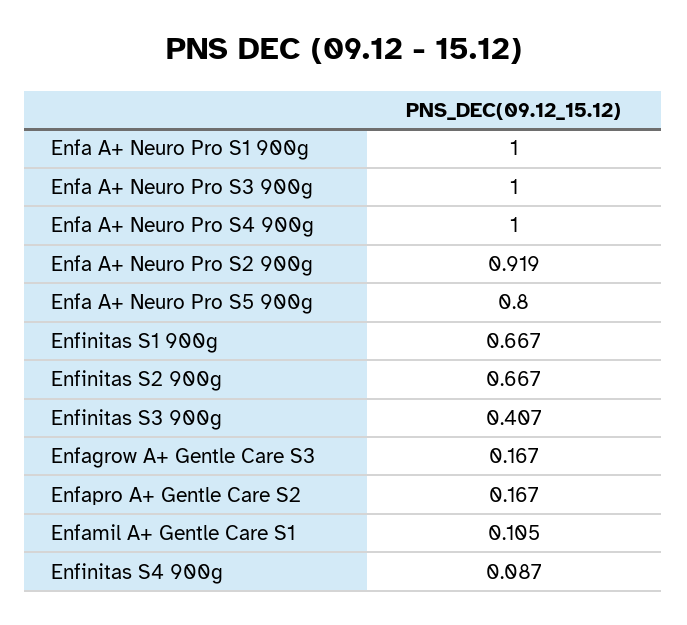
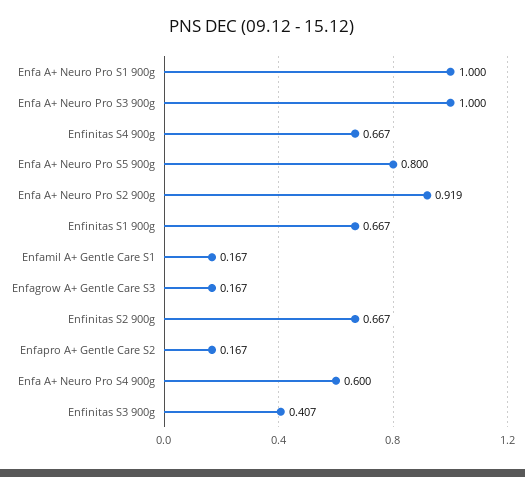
  {
    "Enfa A+ Neuro Pro S1 900g": 1,
    "Enfa A+ Neuro Pro S3 900g": 1,
-   "Enfa A+ Neuro Pro S4 900g": 1,
+   "Enfa A+ Neuro Pro S4 900g": 0.6,
    "Enfa A+ Neuro Pro S2 900g": 0.919,
    "Enfa A+ Neuro Pro S5 900g": 0.8,
    "Enfinitas S1 900g": 0.667,
    "Enfinitas S2 900g": 0.667,
    "Enfinitas S3 900g": 0.407,
    "Enfagrow A+ Gentle Care S3": 0.167,
    "Enfapro A+ Gentle Care S2": 0.167,
-   "Enfamil A+ Gentle Care S1": 0.105,
+   "Enfamil A+ Gentle Care S1": 0.167,
-   "Enfinitas S4 900g": 0.087
+   "Enfinitas S4 900g": 0.667
  }

